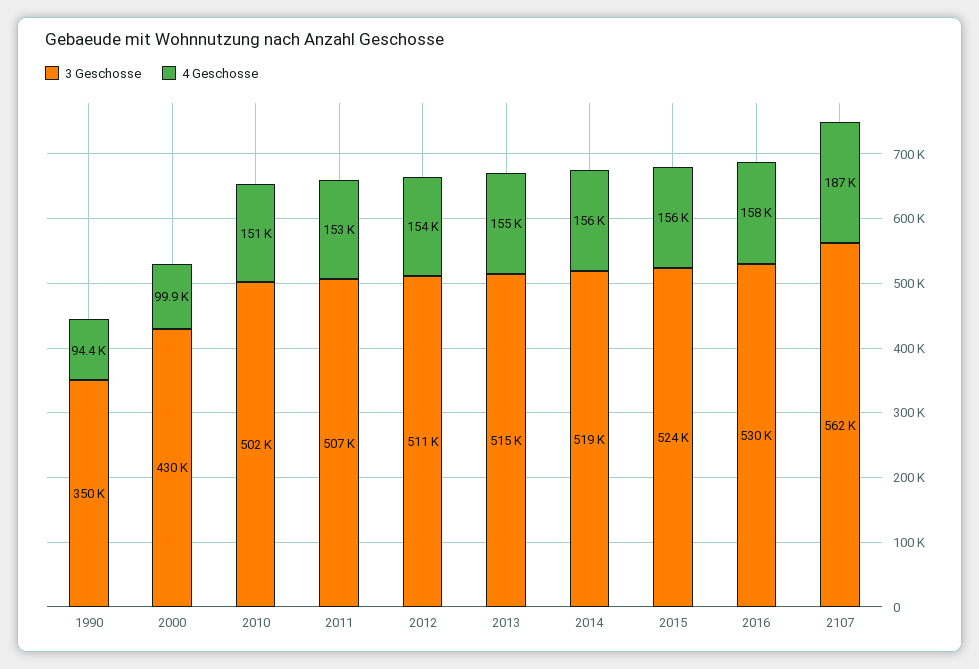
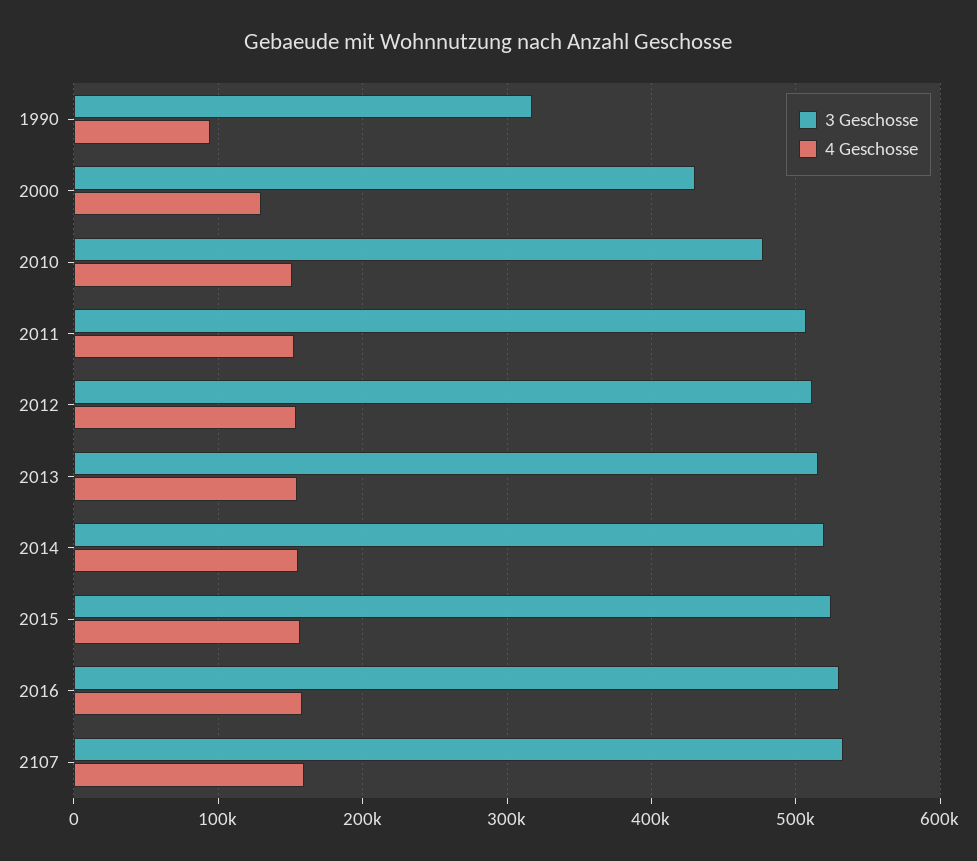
  {
    "3 Geschosse": {
-     "1990": 350000,
+     "1990": 320000,
      "2000": 430000,
-     "2010": 502000,
+     "2010": 480000,
      "2011": 507000,
      "2012": 511000,
      "2013": 515000,
      "2014": 519000,
      "2015": 524000,
      "2016": 530000,
-     "2107": 562000
+     "2107": 530000
    },
    "4 Geschosse": {
      "1990": 94400,
-     "2000": 99900,
+     "2000": 130000,
      "2010": 151000,
      "2011": 153000,
      "2012": 154000,
      "2013": 155000,
      "2014": 156000,
      "2015": 156000,
      "2016": 158000,
-     "2107": 187000
+     "2107": 160000
    }
  }

